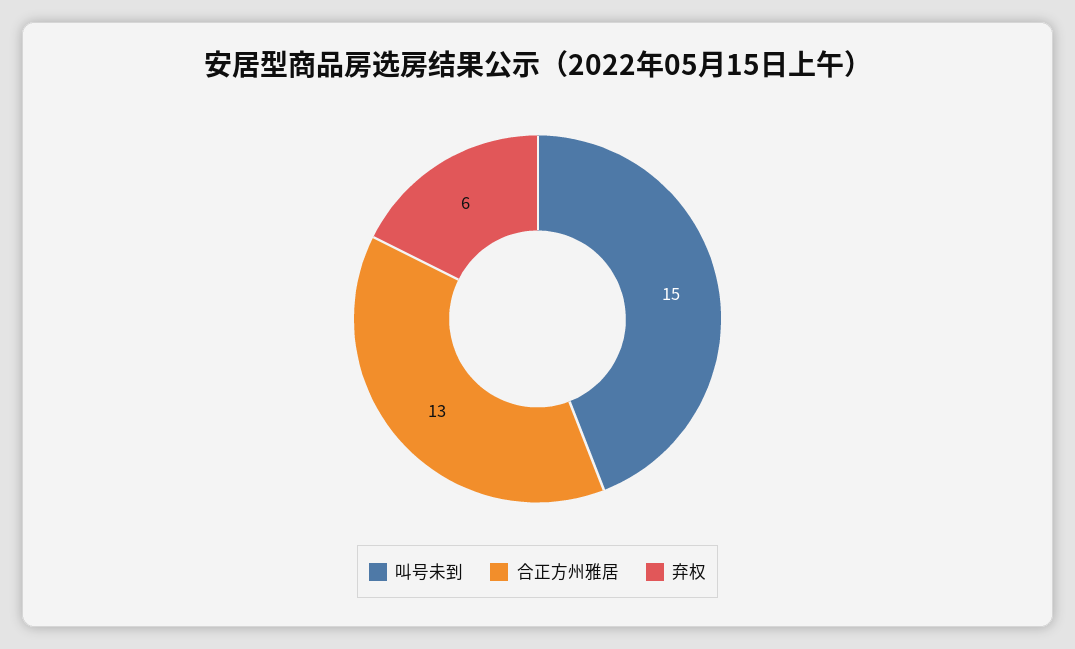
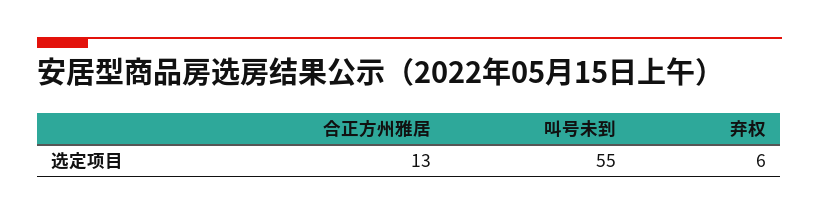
  {
-   "叫号未到": 15,
+   "叫号未到": 55,
    "合正方州雅居": 13,
    "弃权": 6
  }

